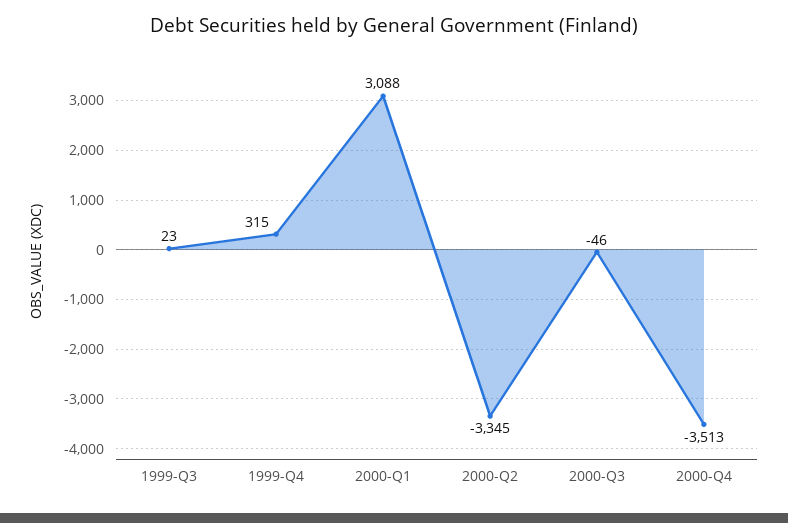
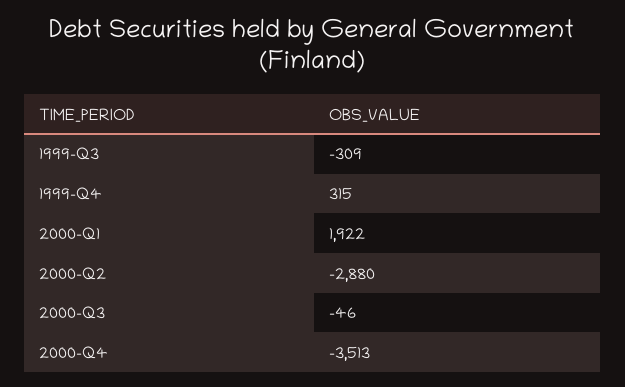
  {
-   "1999-Q3": 23,
+   "1999-Q3": -309,
    "1999-Q4": 315,
-   "2000-Q1": 3088,
+   "2000-Q1": 1922,
-   "2000-Q2": -3345,
+   "2000-Q2": -2880,
    "2000-Q3": -46,
    "2000-Q4": -3513
  }

